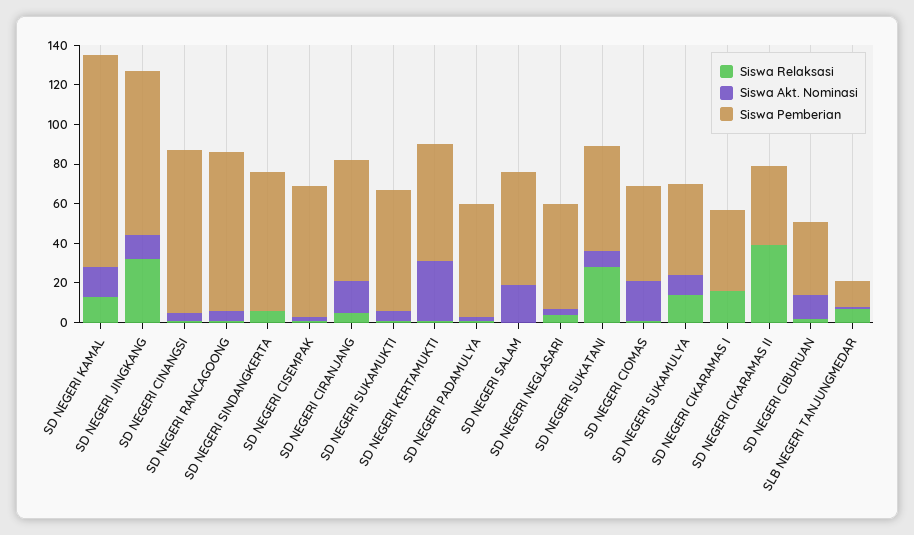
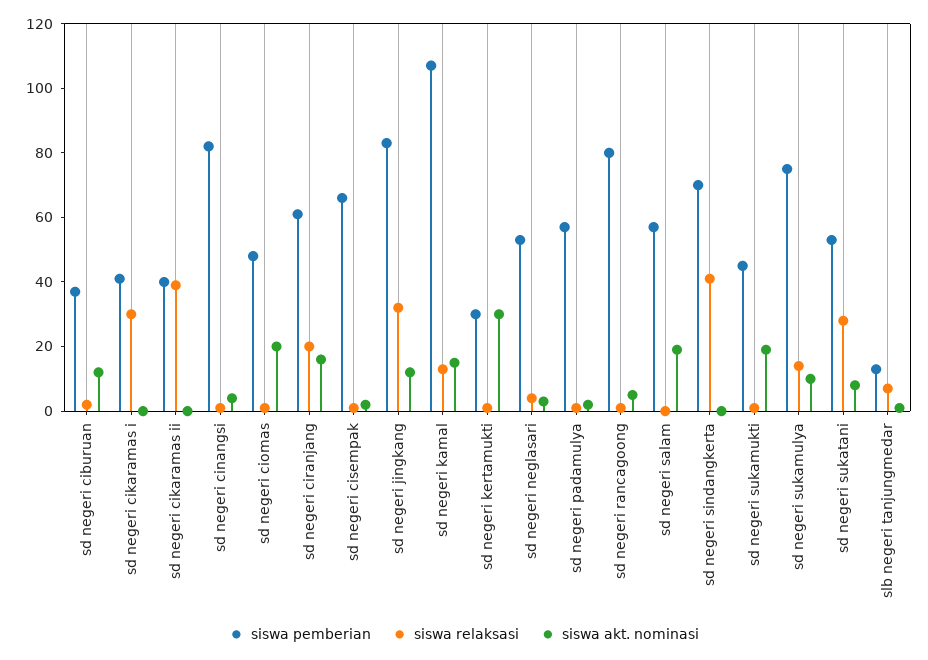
  {
    "Siswa Relaksasi": {
      "SD NEGERI KAMAL": 15,
      "SD NEGERI JINGKANG": 30,
      "SD NEGERI CINANGSI": 0,
      "SD NEGERI RANCAGOONG": 0,
-     "SD NEGERI SINDANGKERTA": 5,
+     "SD NEGERI SINDANGKERTA": 40,
      "SD NEGERI CISEMPAK": 0,
-     "SD NEGERI CIRANJANG": 5,
+     "SD NEGERI CIRANJANG": 20,
      "SD NEGERI SUKAMUKTI": 0,
      "SD NEGERI KERTAMUKTI": 0,
      "SD NEGERI PADAMULYA": 0,
      "SD NEGERI SALAM": 0,
      "SD NEGERI NEGLASARI": 5,
      "SD NEGERI SUKATANI": 30,
      "SD NEGERI CIOMAS": 0,
      "SD NEGERI SUKAMULYA": 15,
-     "SD NEGERI CIKARAMAS I": 15,
+     "SD NEGERI CIKARAMAS I": 30,
      "SD NEGERI CIKARAMAS II": 40,
      "SD NEGERI CIBURUAN": 0,
      "SLB NEGERI TANJUNGMEDAR": 5
    },
    "Siswa Akt. Nominasi": {
      "SD NEGERI KAMAL": 15,
      "SD NEGERI JINGKANG": 10,
      "SD NEGERI CINANGSI": 5,
      "SD NEGERI RANCAGOONG": 5,
      "SD NEGERI SINDANGKERTA": 0,
      "SD NEGERI CISEMPAK": 0,
      "SD NEGERI CIRANJANG": 15,
-     "SD NEGERI SUKAMUKTI": 5,
+     "SD NEGERI SUKAMUKTI": 20,
      "SD NEGERI KERTAMUKTI": 30,
      "SD NEGERI PADAMULYA": 0,
      "SD NEGERI SALAM": 20,
      "SD NEGERI NEGLASARI": 5,
      "SD NEGERI SUKATANI": 10,
      "SD NEGERI CIOMAS": 20,
      "SD NEGERI SUKAMULYA": 10,
      "SD NEGERI CIKARAMAS I": 0,
      "SD NEGERI CIKARAMAS II": 0,
      "SD NEGERI CIBURUAN": 10,
      "SLB NEGERI TANJUNGMEDAR": 0
    },
    "Siswa Pemberian": {
      "SD NEGERI KAMAL": 105,
      "SD NEGERI JINGKANG": 85,
      "SD NEGERI CINANGSI": 80,
      "SD NEGERI RANCAGOONG": 80,
      "SD NEGERI SINDANGKERTA": 70,
      "SD NEGERI CISEMPAK": 65,
      "SD NEGERI CIRANJANG": 60,
-     "SD NEGERI SUKAMUKTI": 60,
+     "SD NEGERI SUKAMUKTI": 45,
-     "SD NEGERI KERTAMUKTI": 60,
+     "SD NEGERI KERTAMUKTI": 30,
      "SD NEGERI PADAMULYA": 55,
      "SD NEGERI SALAM": 55,
      "SD NEGERI NEGLASARI": 55,
      "SD NEGERI SUKATANI": 55,
      "SD NEGERI CIOMAS": 50,
-     "SD NEGERI SUKAMULYA": 45,
+     "SD NEGERI SUKAMULYA": 75,
      "SD NEGERI CIKARAMAS I": 40,
      "SD NEGERI CIKARAMAS II": 40,
      "SD NEGERI CIBURUAN": 35,
      "SLB NEGERI TANJUNGMEDAR": 15
    }
  }

